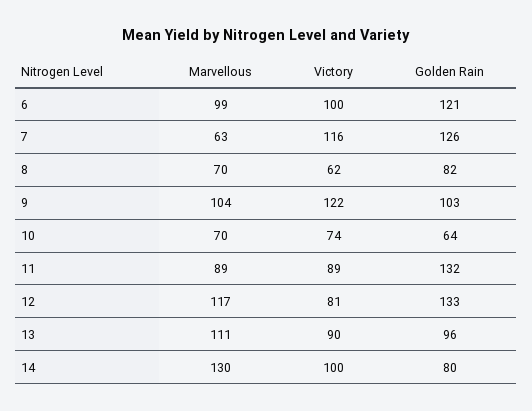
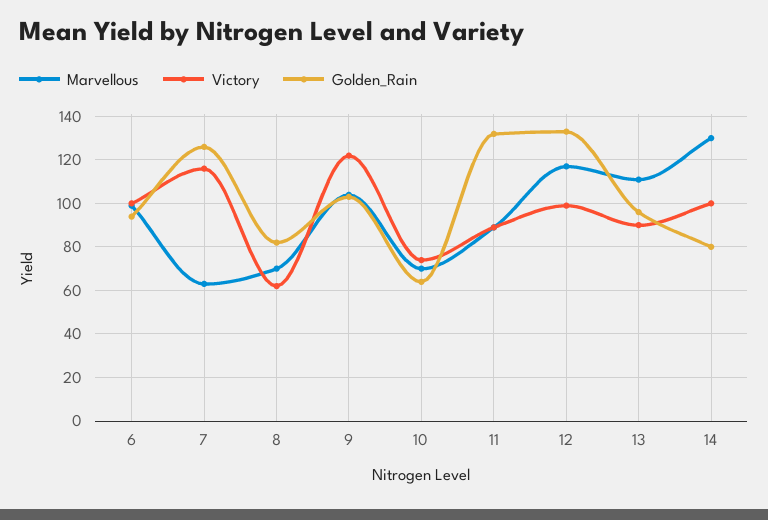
  {
    "Marvellous": {
      "6": 99,
      "7": 63,
      "8": 70,
      "9": 104,
      "10": 70,
      "11": 89,
      "12": 117,
      "13": 111,
      "14": 130
    },
    "Victory": {
      "6": 100,
      "7": 116,
      "8": 62,
      "9": 122,
      "10": 74,
      "11": 89,
-     "12": 81,
+     "12": 100,
      "13": 90,
      "14": 100
    },
    "Golden Rain": {
-     "6": 121,
+     "6": 95,
      "7": 126,
      "8": 82,
      "9": 103,
      "10": 64,
      "11": 132,
      "12": 133,
      "13": 96,
      "14": 80
    }
  }

